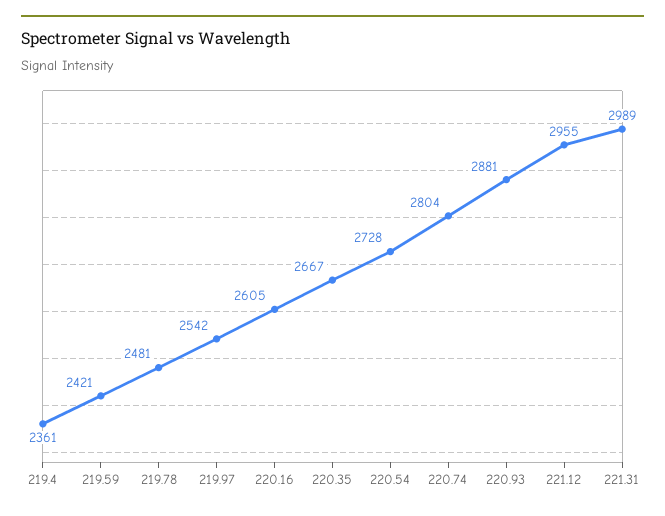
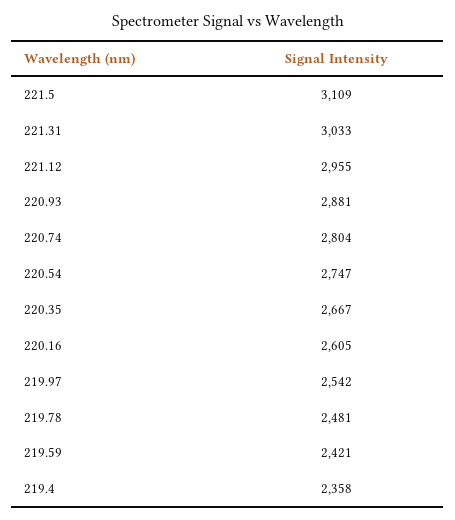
  {
-   "219.4": 2361,
+   "219.4": 2358,
    "219.59": 2421,
    "219.78": 2481,
    "219.97": 2542,
    "220.16": 2605,
    "220.35": 2667,
-   "220.54": 2728,
+   "220.54": 2747,
    "220.74": 2804,
    "220.93": 2881,
    "221.12": 2955,
-   "221.31": 2989
+   "221.31": 3033,
+   "221.5": 3109
  }

